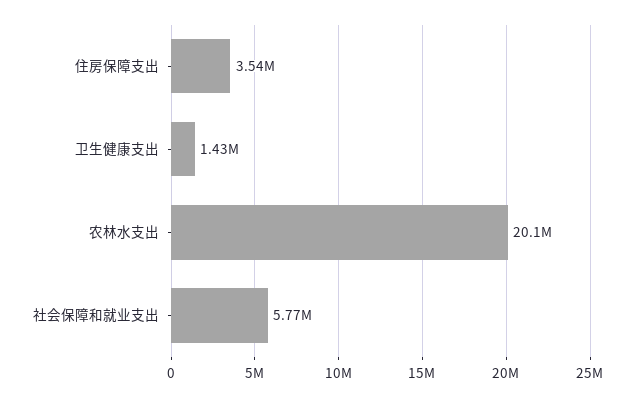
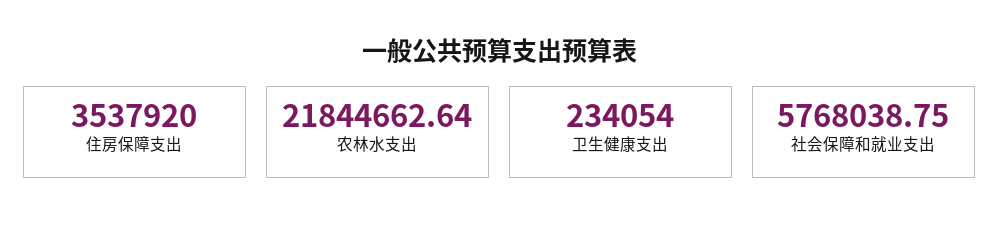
  {
    "住房保障支出": 3537920,
-   "卫生健康支出": 1430000,
+   "卫生健康支出": 234054,
-   "农林水支出": 20100000,
+   "农林水支出": 21844662.64,
    "社会保障和就业支出": 5768038.75
  }

